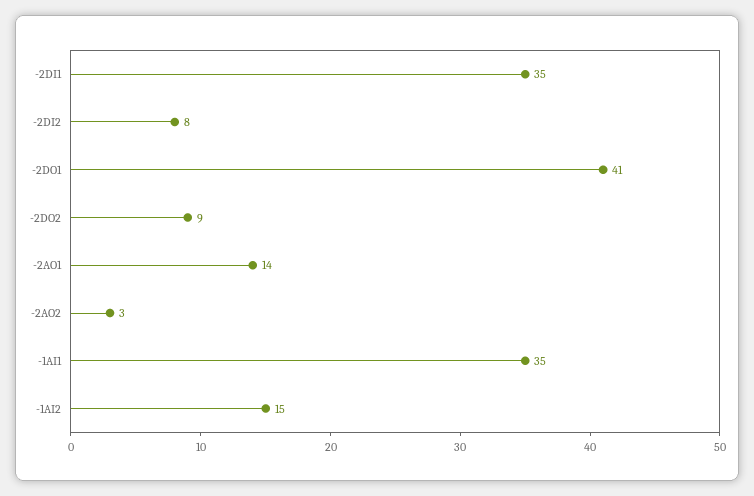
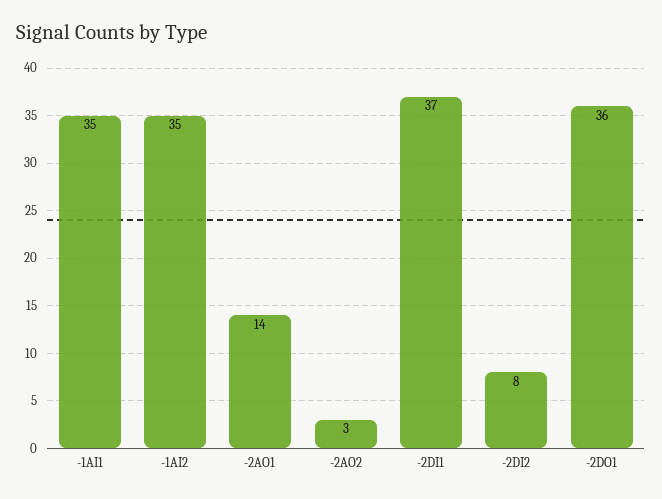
  {
-   "-2DI1": 35,
+   "-2DI1": 37,
    "-2DI2": 8,
-   "-2DO1": 41,
+   "-2DO1": 36,
-   "-2DO2": 9,
    "-2AO1": 14,
    "-2AO2": 3,
    "-1AI1": 35,
-   "-1AI2": 15
+   "-1AI2": 35
  }

